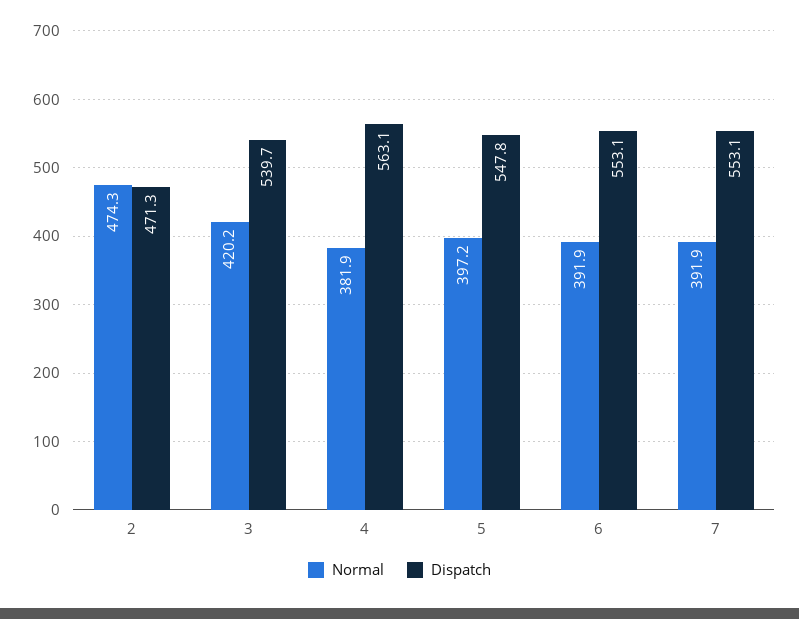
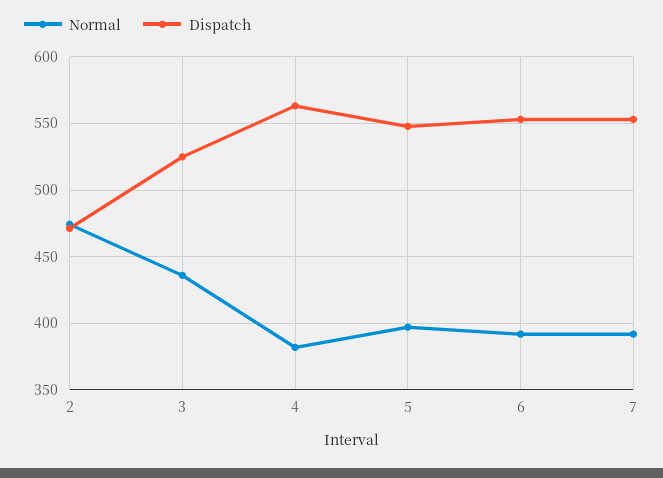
  {
    "Normal": {
      "2": 474.3,
-     "3": 420.2,
+     "3": 435,
      "4": 381.9,
      "5": 397.2,
      "6": 391.9,
      "7": 391.9
    },
    "Dispatch": {
      "2": 471.3,
-     "3": 539.7,
+     "3": 525,
      "4": 563.1,
      "5": 547.8,
      "6": 553.1,
      "7": 553.1
    }
  }

